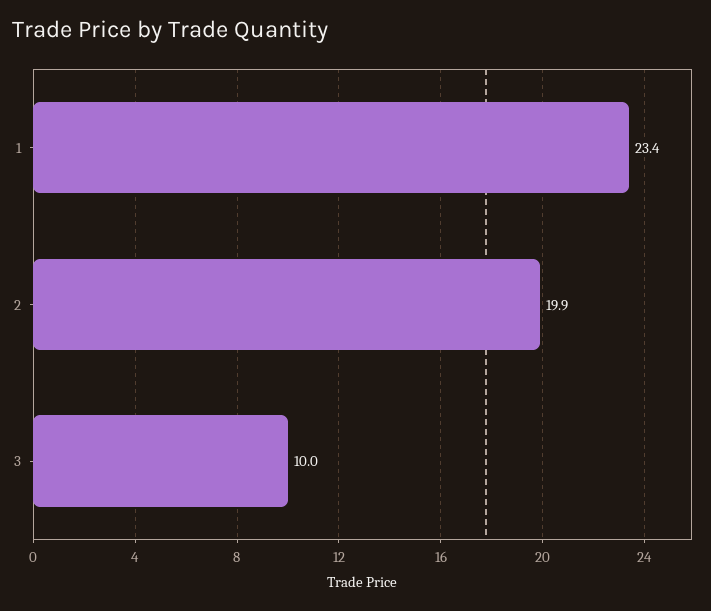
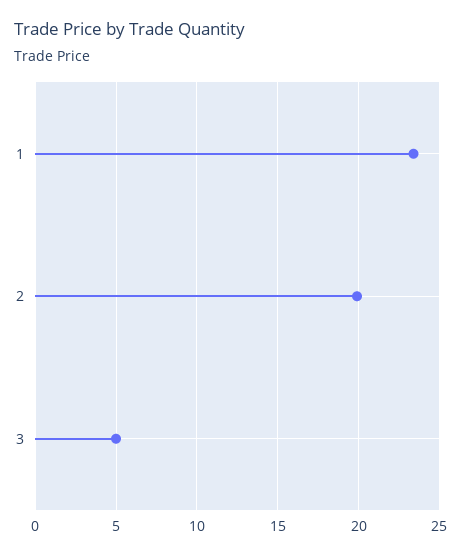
  {
    "1": 23.4,
    "2": 19.9,
-   "3": 10
+   "3": 5
  }

